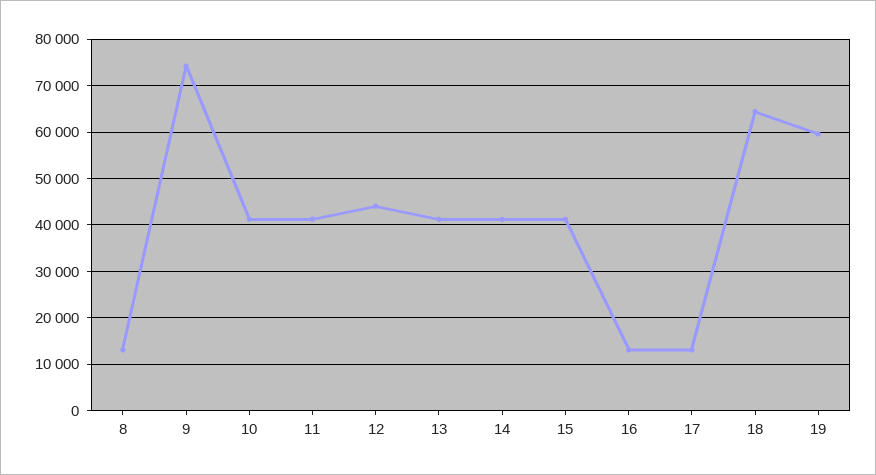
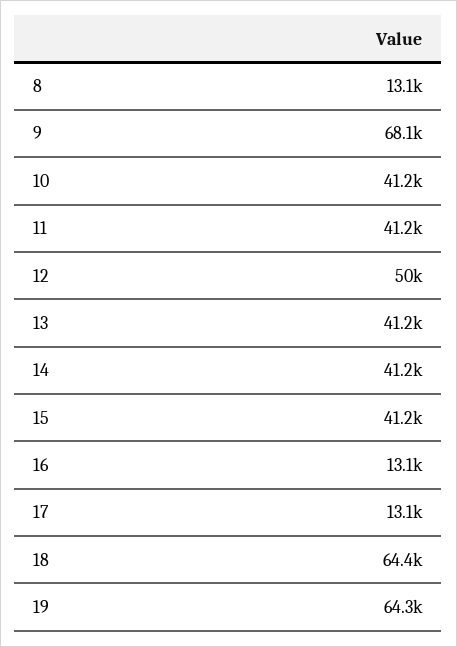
  {
    "8": 13100,
-   "9": 74000,
+   "9": 68100,
    "10": 41200,
    "11": 41200,
-   "12": 44000,
+   "12": 50000,
    "13": 41200,
    "14": 41200,
    "15": 41200,
    "16": 13100,
    "17": 13100,
    "18": 64400,
-   "19": 60000
+   "19": 64300
  }

